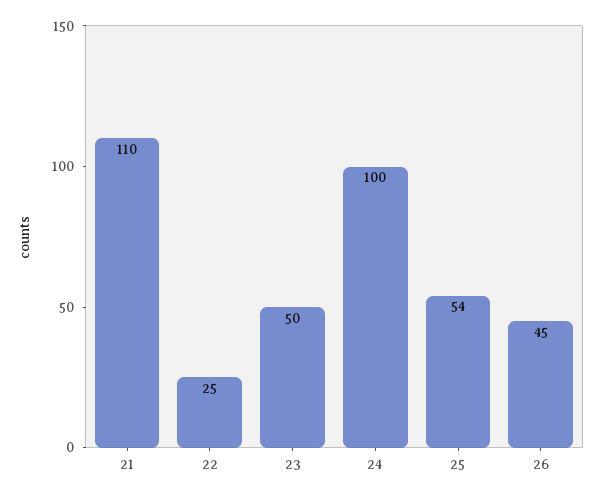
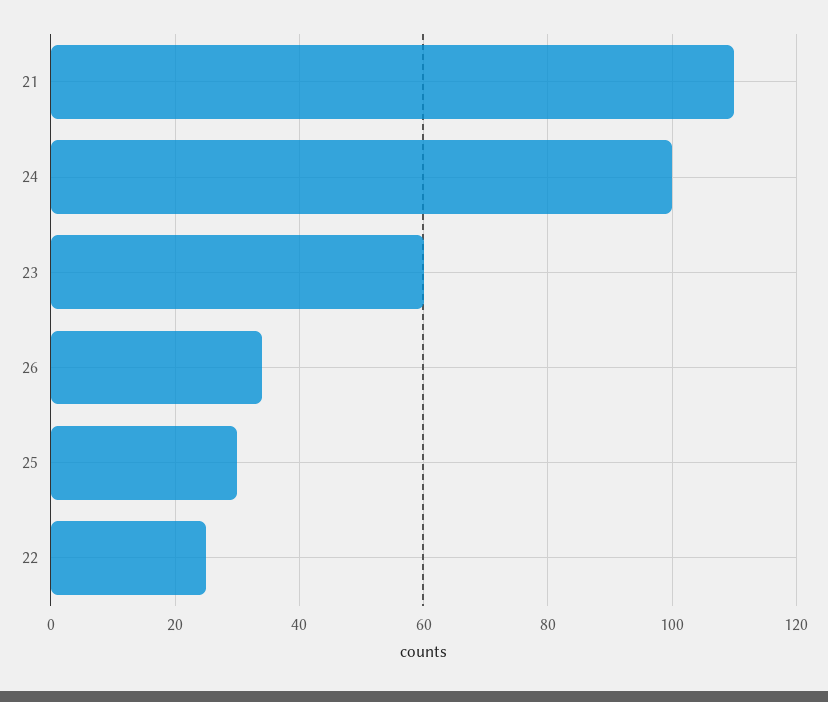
  {
    "21": 110,
    "22": 25,
-   "23": 50,
+   "23": 60,
    "24": 100,
-   "25": 54,
+   "25": 30,
-   "26": 45
+   "26": 35
  }

